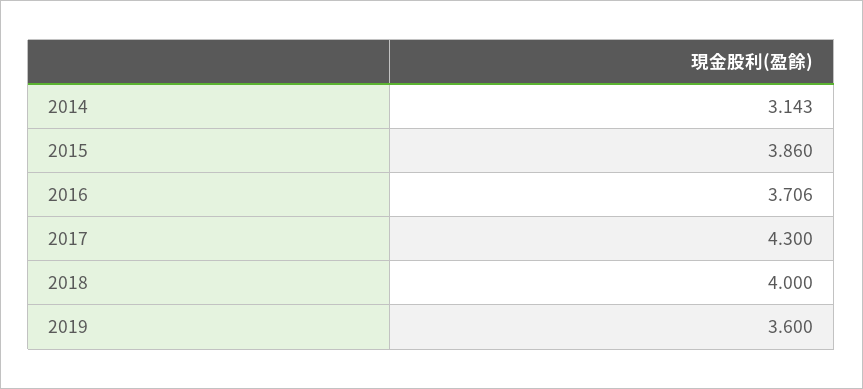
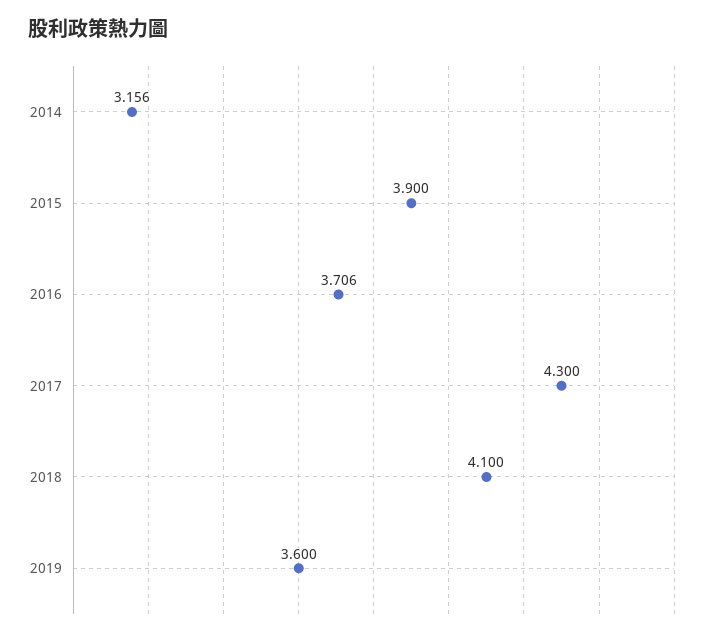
  {
-   "2014": 3.143,
+   "2014": 3.156,
-   "2015": 3.86,
+   "2015": 3.9,
    "2016": 3.706,
    "2017": 4.3,
-   "2018": 4,
+   "2018": 4.1,
    "2019": 3.6
  }

